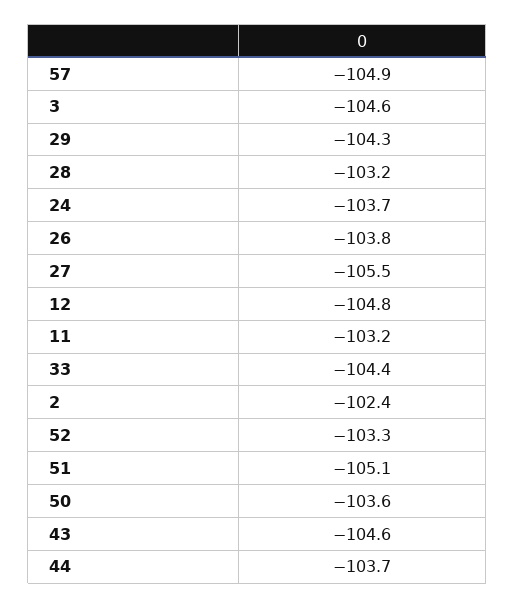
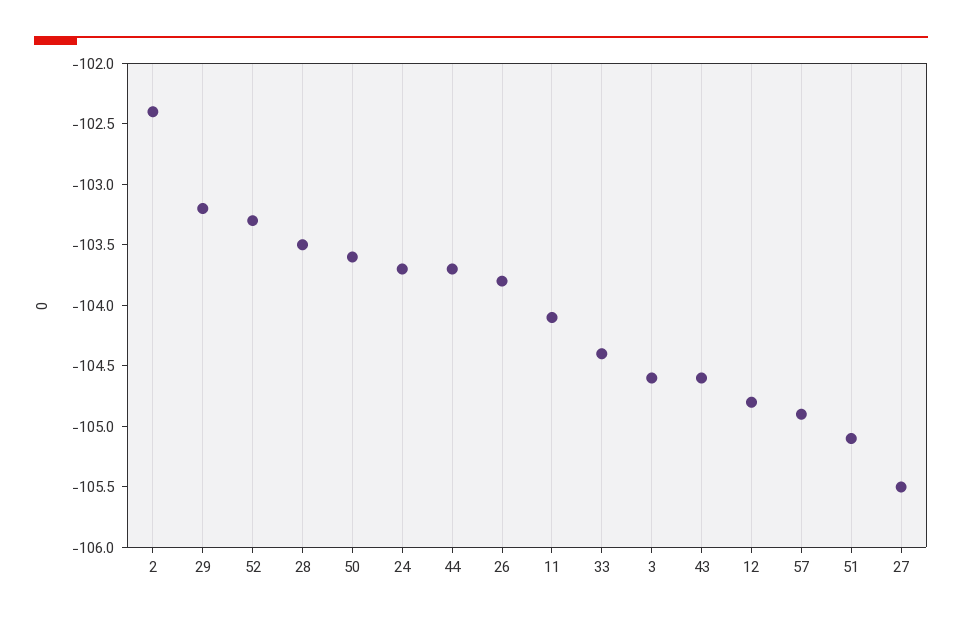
  {
    "57": -104.9,
    "3": -104.6,
-   "29": -104.3,
+   "29": -103.2,
-   "28": -103.2,
+   "28": -103.5,
    "24": -103.7,
    "26": -103.8,
    "27": -105.5,
    "12": -104.8,
-   "11": -103.2,
+   "11": -104.1,
    "33": -104.4,
    "2": -102.4,
    "52": -103.3,
    "51": -105.1,
    "50": -103.6,
    "43": -104.6,
    "44": -103.7
  }

